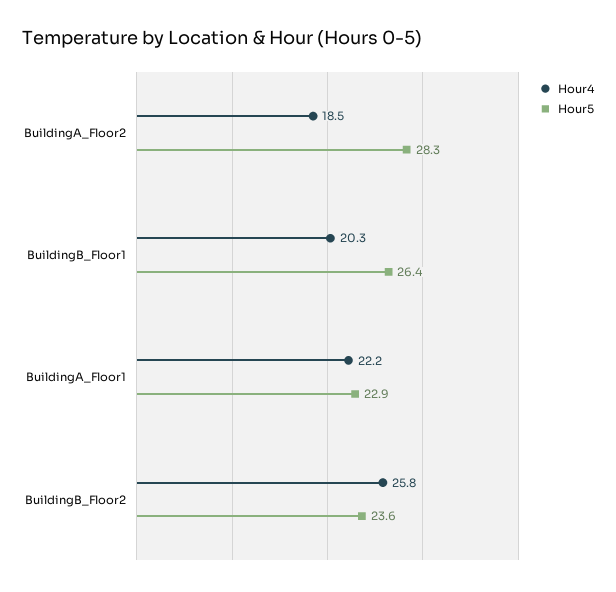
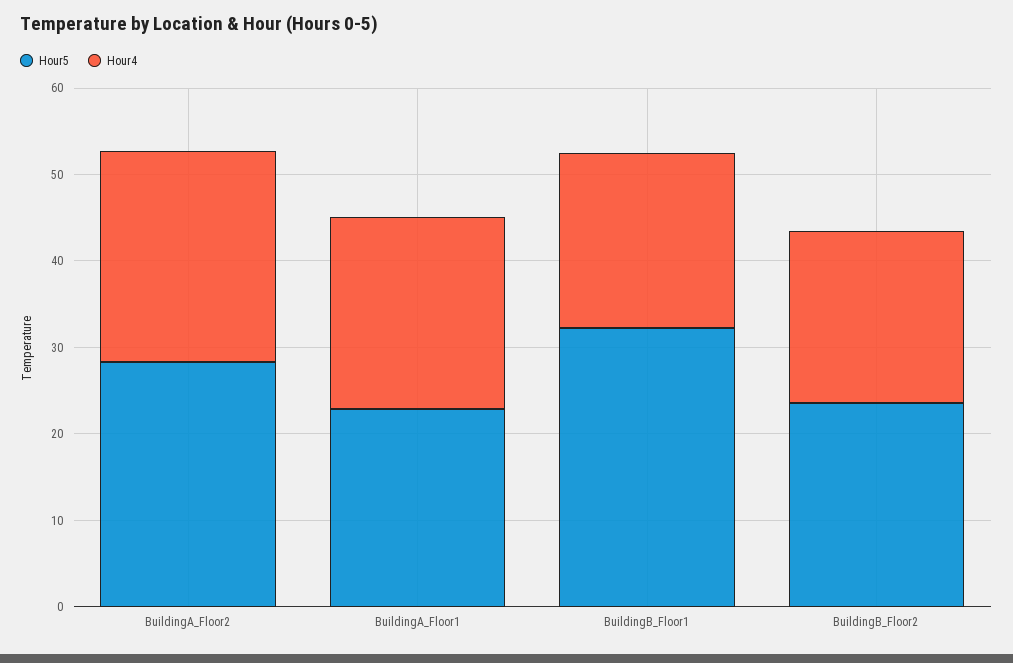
  {
    "Hour4": {
-     "BuildingA_Floor2": 18.5,
+     "BuildingA_Floor2": 24,
      "BuildingB_Floor1": 20.3,
      "BuildingA_Floor1": 22.2,
-     "BuildingB_Floor2": 25.8
+     "BuildingB_Floor2": 20
    },
    "Hour5": {
      "BuildingA_Floor2": 28.3,
-     "BuildingB_Floor1": 26.4,
+     "BuildingB_Floor1": 32,
      "BuildingA_Floor1": 22.9,
      "BuildingB_Floor2": 23.6
    }
  }

